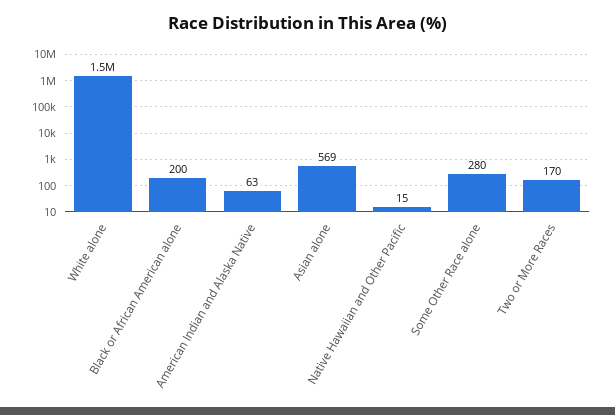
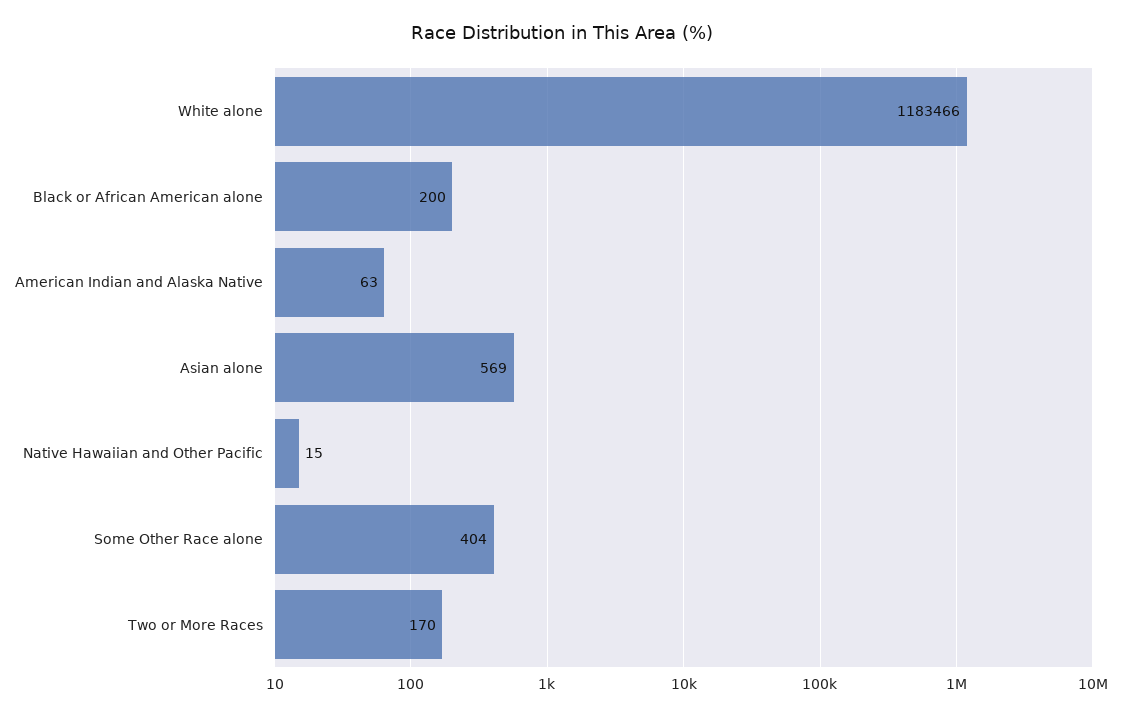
  {
-   "White alone": 1500000,
+   "White alone": 1183466,
    "Black or African American alone": 200,
    "American Indian and Alaska Native": 63,
    "Asian alone": 569,
    "Native Hawaiian and Other Pacific": 15,
-   "Some Other Race alone": 280,
+   "Some Other Race alone": 404,
    "Two or More Races": 170
  }

